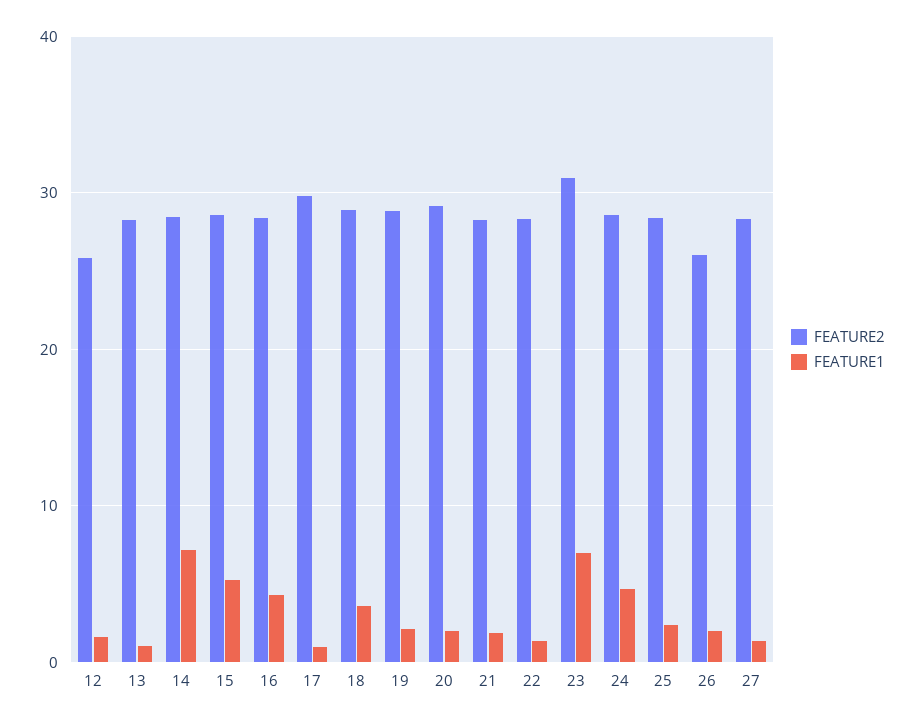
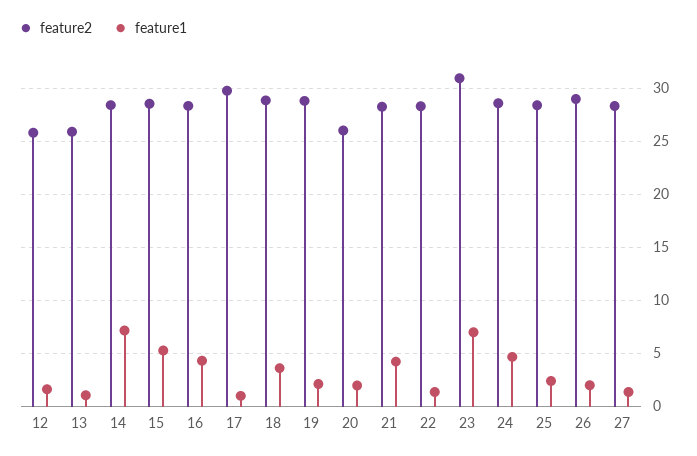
  {
    "FEATURE2": {
      "12": 26,
-     "13": 28,
+     "13": 26,
      "14": 28,
      "15": 29,
      "16": 28,
      "17": 30,
      "18": 29,
      "19": 29,
-     "20": 29,
+     "20": 26,
      "21": 28,
      "22": 28,
      "23": 31,
      "24": 29,
      "25": 28,
-     "26": 26,
+     "26": 29,
      "27": 28
    },
    "FEATURE1": {
      "12": 2,
      "13": 1,
      "14": 7,
      "15": 5,
      "16": 4,
      "17": 1,
      "18": 4,
      "19": 2,
      "20": 2,
-     "21": 2,
+     "21": 4,
      "22": 1,
      "23": 7,
      "24": 5,
      "25": 2,
      "26": 2,
      "27": 1
    }
  }

